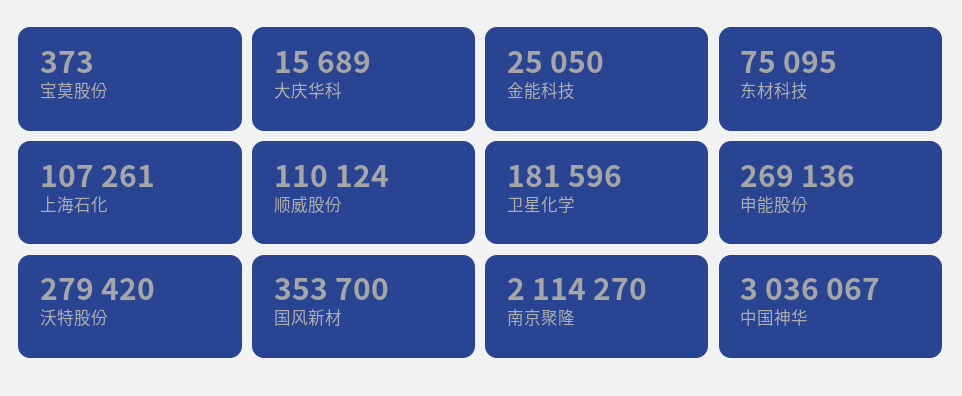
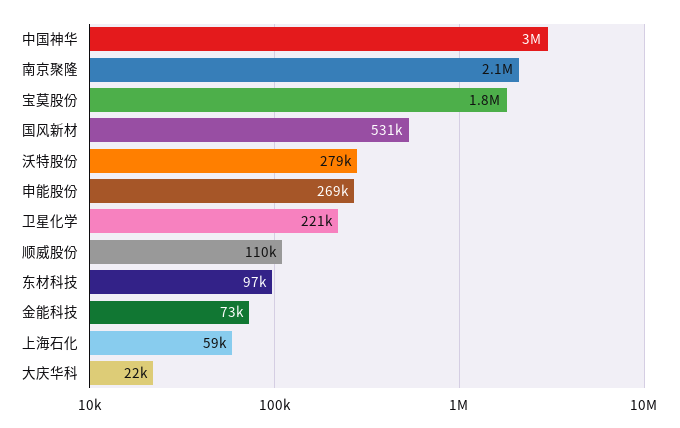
  {
-   "宝莫股份": 373,
+   "宝莫股份": 1800000,
-   "大庆华科": 15689,
+   "大庆华科": 22000,
-   "金能科技": 25050,
+   "金能科技": 73000,
-   "东材科技": 75095,
+   "东材科技": 97000,
-   "上海石化": 107261,
+   "上海石化": 59000,
    "顺威股份": 110124,
-   "卫星化学": 181596,
+   "卫星化学": 221000,
    "申能股份": 269136,
    "沃特股份": 279420,
-   "国风新材": 353700,
+   "国风新材": 531000,
    "南京聚隆": 2114270,
    "中国神华": 3036067
  }

